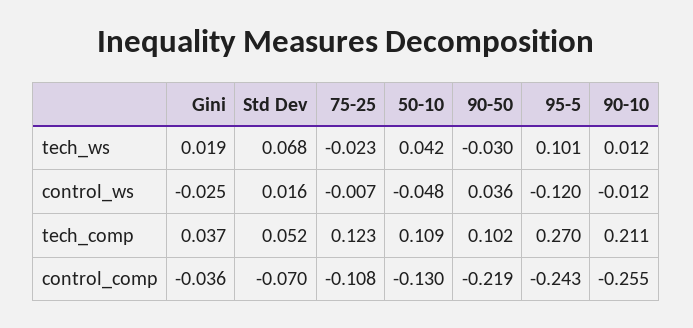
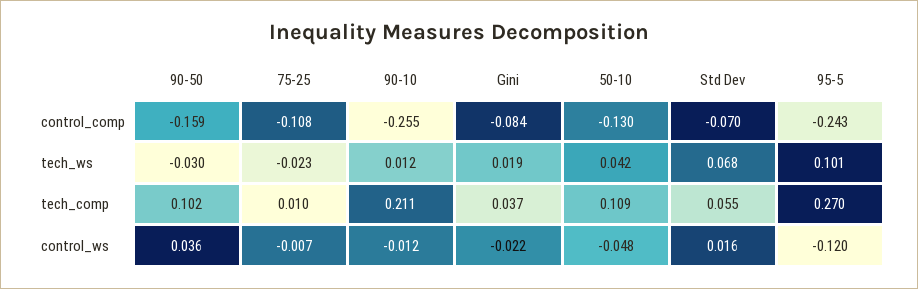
  {
    "Gini": {
      "tech_ws": 0.019,
-     "control_ws": -0.025,
+     "control_ws": -0.022,
      "tech_comp": 0.037,
-     "control_comp": -0.036
+     "control_comp": -0.084
    },
    "Std Dev": {
      "tech_ws": 0.068,
      "control_ws": 0.016,
-     "tech_comp": 0.052,
+     "tech_comp": 0.055,
      "control_comp": -0.07
    },
    "75-25": {
      "tech_ws": -0.023,
      "control_ws": -0.007,
-     "tech_comp": 0.123,
+     "tech_comp": 0.01,
      "control_comp": -0.108
    },
    "50-10": {
      "tech_ws": 0.042,
      "control_ws": -0.048,
      "tech_comp": 0.109,
      "control_comp": -0.13
    },
    "90-50": {
      "tech_ws": -0.03,
      "control_ws": 0.036,
      "tech_comp": 0.102,
-     "control_comp": -0.219
+     "control_comp": -0.159
    },
    "95-5": {
      "tech_ws": 0.101,
      "control_ws": -0.12,
      "tech_comp": 0.27,
      "control_comp": -0.243
    },
    "90-10": {
      "tech_ws": 0.012,
      "control_ws": -0.012,
      "tech_comp": 0.211,
      "control_comp": -0.255
    }
  }

